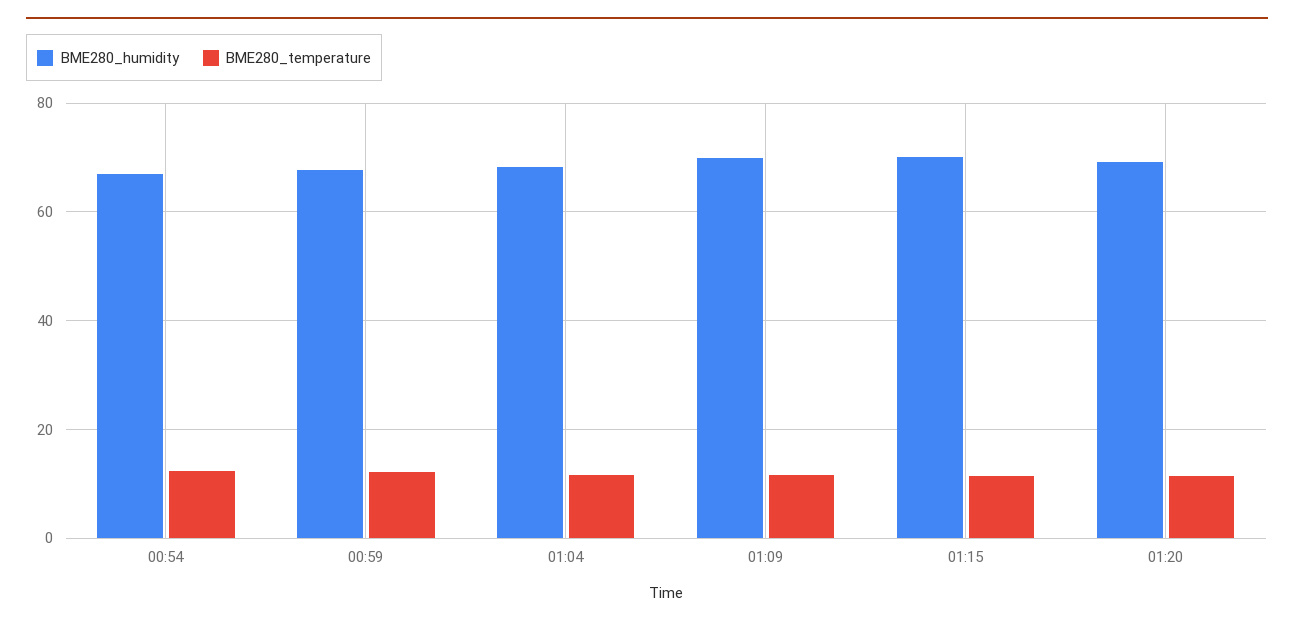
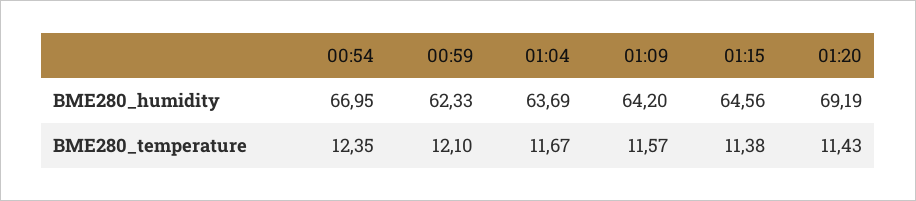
  {
    "BME280_humidity": {
      "00:54": 66.95,
-     "00:59": 68,
+     "00:59": 62.33,
-     "01:04": 68,
+     "01:04": 63.69,
-     "01:09": 70,
+     "01:09": 64.2,
-     "01:15": 70,
+     "01:15": 64.56,
      "01:20": 69.19
    },
    "BME280_temperature": {
      "00:54": 12.35,
      "00:59": 12.1,
      "01:04": 11.67,
      "01:09": 11.57,
      "01:15": 11.38,
      "01:20": 11.43
    }
  }

